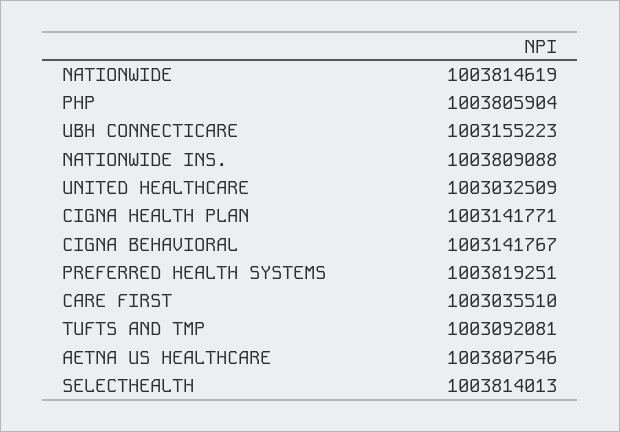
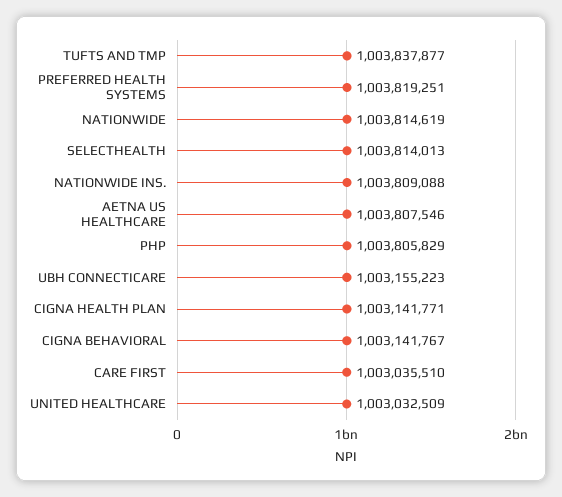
  {
    "NATIONWIDE": 1003814619,
-   "PHP": 1003805904,
+   "PHP": 1003805829,
    "UBH CONNECTICARE": 1003155223,
    "NATIONWIDE INS.": 1003809088,
    "UNITED HEALTHCARE": 1003032509,
    "CIGNA HEALTH PLAN": 1003141771,
    "CIGNA BEHAVIORAL": 1003141767,
    "PREFERRED HEALTH SYSTEMS": 1003819251,
    "CARE FIRST": 1003035510,
-   "TUFTS AND TMP": 1003092081,
+   "TUFTS AND TMP": 1003837877,
    "AETNA US HEALTHCARE": 1003807546,
    "SELECTHEALTH": 1003814013
  }

